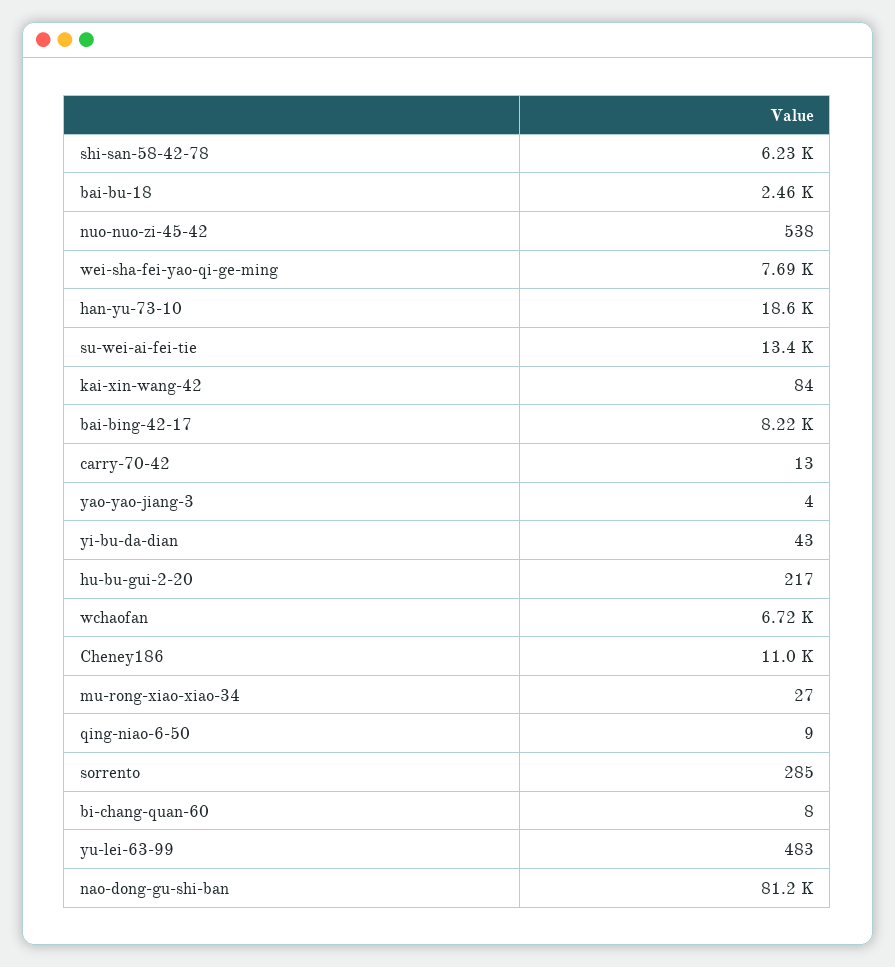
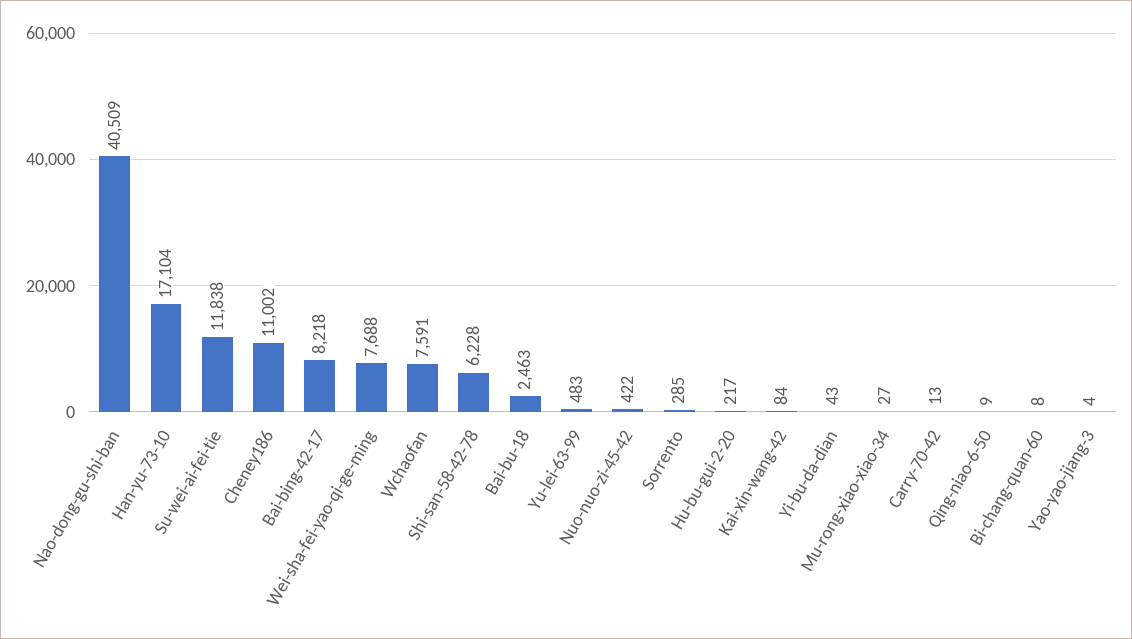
  {
    "shi-san-58-42-78": 6228,
    "bai-bu-18": 2463,
-   "nuo-nuo-zi-45-42": 538,
+   "nuo-nuo-zi-45-42": 422,
    "wei-sha-fei-yao-qi-ge-ming": 7688,
-   "han-yu-73-10": 18600,
+   "han-yu-73-10": 17104,
-   "su-wei-ai-fei-tie": 13400,
+   "su-wei-ai-fei-tie": 11838,
    "kai-xin-wang-42": 84,
    "bai-bing-42-17": 8218,
    "carry-70-42": 13,
    "yao-yao-jiang-3": 4,
    "yi-bu-da-dian": 43,
    "hu-bu-gui-2-20": 217,
-   "wchaofan": 6720,
+   "wchaofan": 7591,
    "Cheney186": 11002,
    "mu-rong-xiao-xiao-34": 27,
    "qing-niao-6-50": 9,
    "sorrento": 285,
    "bi-chang-quan-60": 8,
    "yu-lei-63-99": 483,
-   "nao-dong-gu-shi-ban": 81200
+   "nao-dong-gu-shi-ban": 40509
  }

